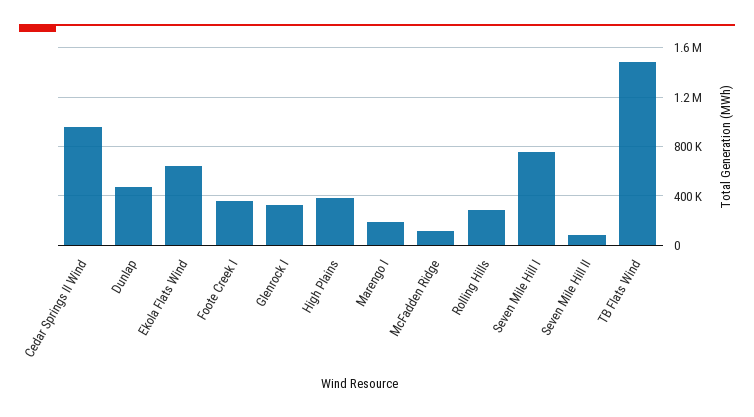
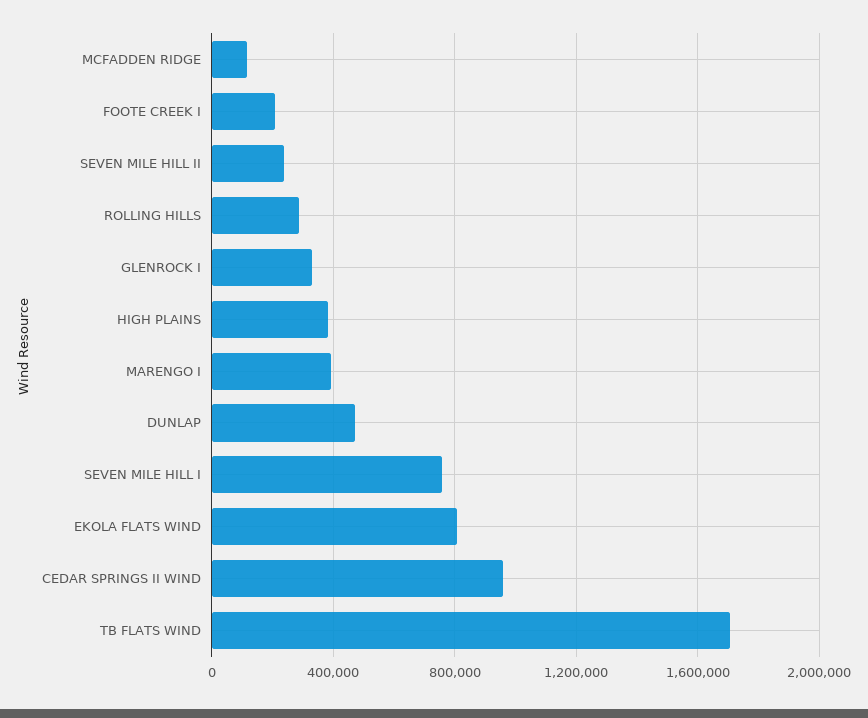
  {
    "Cedar Springs II Wind": 950000,
    "Dunlap": 450000,
-   "Ekola Flats Wind": 650000,
+   "Ekola Flats Wind": 800000,
-   "Foote Creek I": 350000,
+   "Foote Creek I": 200000,
    "Glenrock I": 350000,
    "High Plains": 400000,
-   "Marengo I": 200000,
+   "Marengo I": 400000,
    "McFadden Ridge": 100000,
    "Rolling Hills": 300000,
    "Seven Mile Hill I": 750000,
-   "Seven Mile Hill II": 100000,
+   "Seven Mile Hill II": 250000,
-   "TB Flats Wind": 1500000
+   "TB Flats Wind": 1700000
  }

